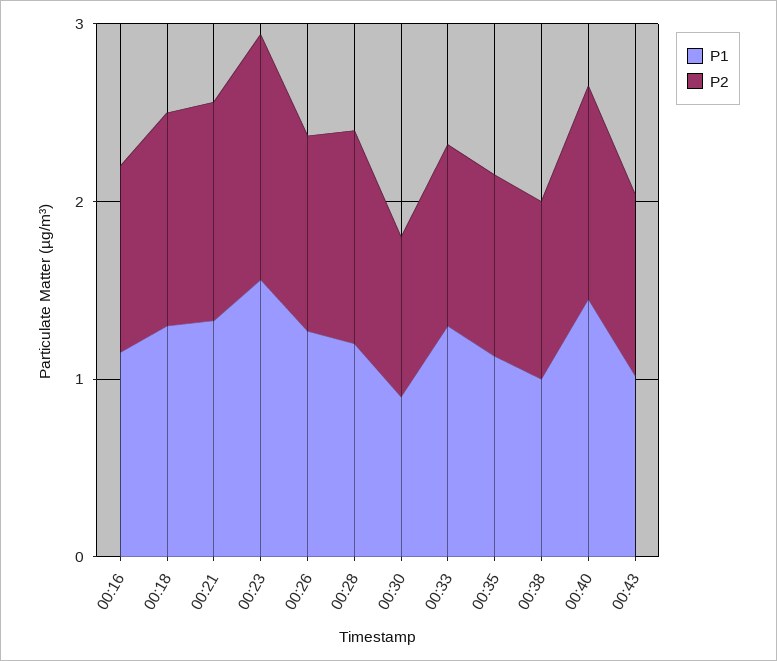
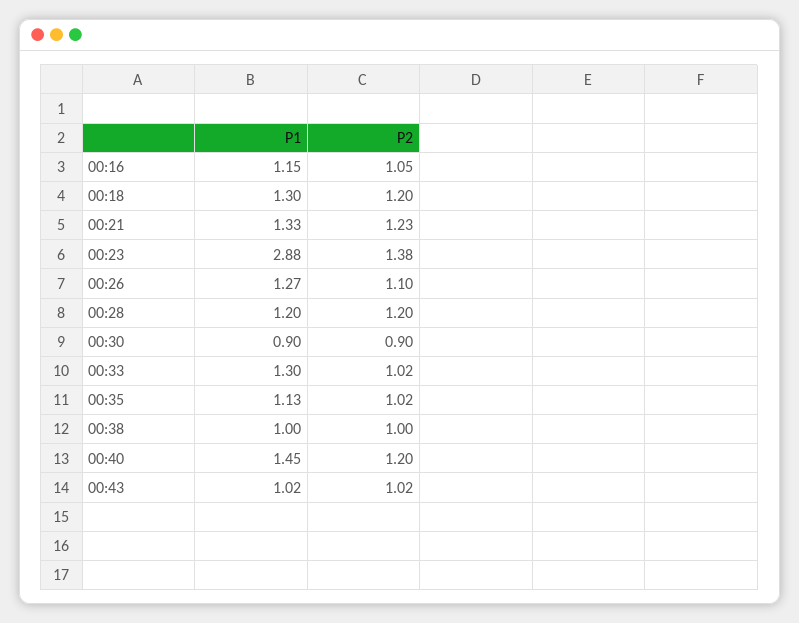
  {
    "P1": {
      "00:16": 1.15,
      "00:18": 1.3,
      "00:21": 1.33,
-     "00:23": 1.6,
+     "00:23": 2.88,
      "00:26": 1.27,
      "00:28": 1.2,
      "00:30": 0.9,
      "00:33": 1.3,
      "00:35": 1.13,
      "00:38": 1,
      "00:40": 1.45,
      "00:43": 1.02
    },
    "P2": {
      "00:16": 1.05,
      "00:18": 1.2,
      "00:21": 1.23,
      "00:23": 1.38,
      "00:26": 1.1,
      "00:28": 1.2,
      "00:30": 0.9,
      "00:33": 1.02,
      "00:35": 1.02,
      "00:38": 1,
      "00:40": 1.2,
      "00:43": 1.02
    }
  }

